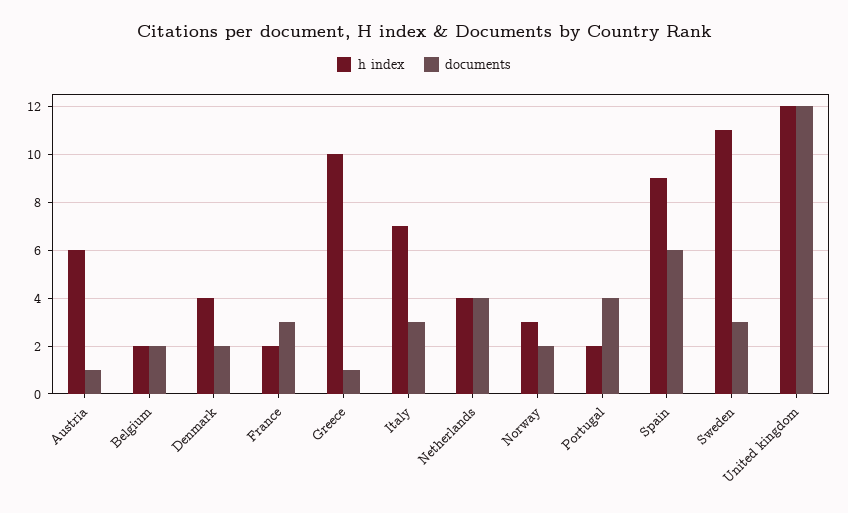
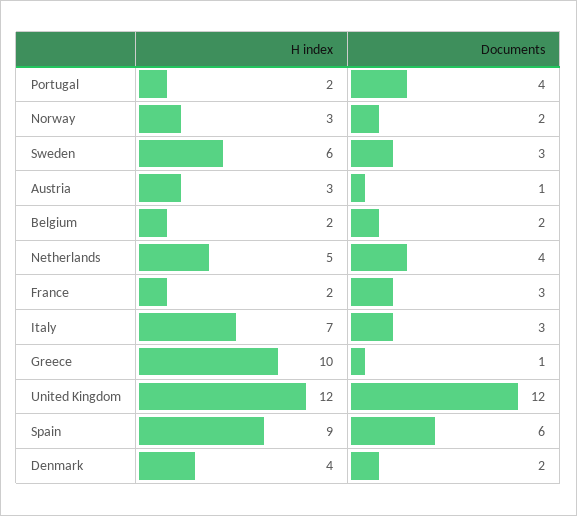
  {
    "h index": {
-     "Austria": 6,
+     "Austria": 3,
      "Belgium": 2,
      "Denmark": 4,
      "France": 2,
      "Greece": 10,
      "Italy": 7,
-     "Netherlands": 4,
+     "Netherlands": 5,
      "Norway": 3,
      "Portugal": 2,
      "Spain": 9,
-     "Sweden": 11,
+     "Sweden": 6,
      "United kingdom": 12
    },
    "documents": {
      "Austria": 1,
      "Belgium": 2,
      "Denmark": 2,
      "France": 3,
      "Greece": 1,
      "Italy": 3,
      "Netherlands": 4,
      "Norway": 2,
      "Portugal": 4,
      "Spain": 6,
      "Sweden": 3,
      "United kingdom": 12
    }
  }

